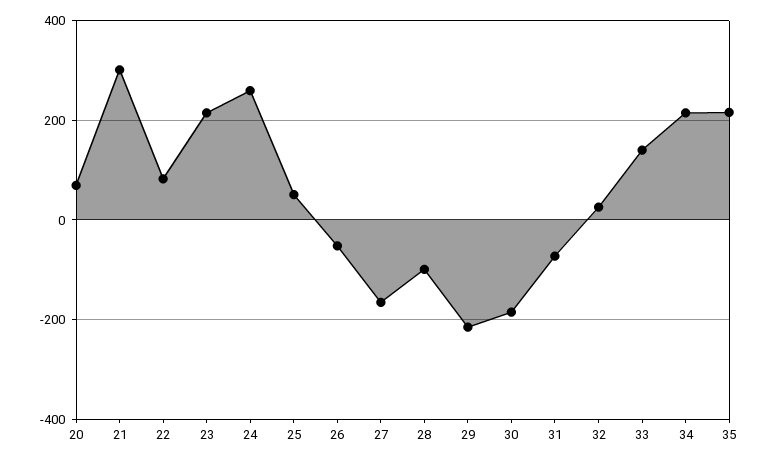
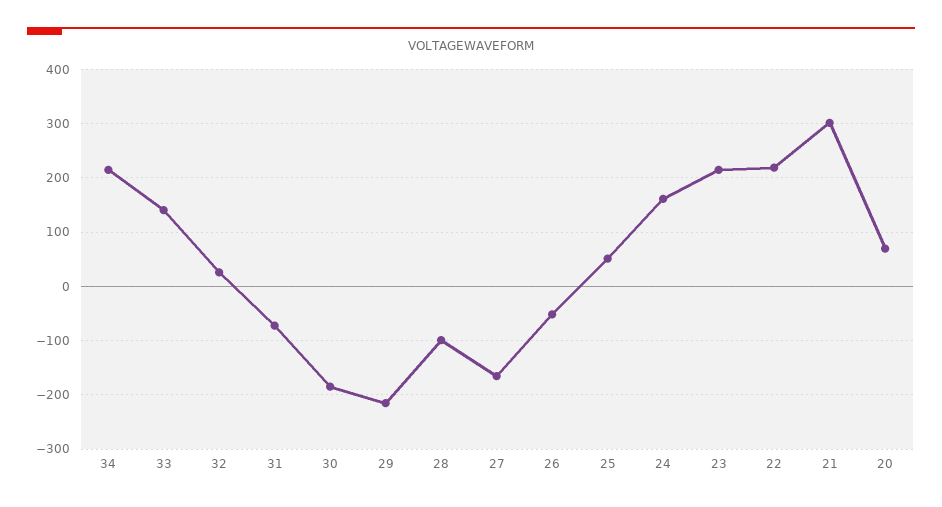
  {
    "20": 60,
    "21": 300,
-   "22": 80,
+   "22": 220,
    "23": 220,
-   "24": 260,
+   "24": 160,
    "25": 60,
    "26": -60,
    "27": -160,
    "28": -100,
    "29": -220,
    "30": -180,
    "31": -80,
    "32": 20,
    "33": 140,
-   "34": 220,
+   "34": 220
-   "35": 220
  }

